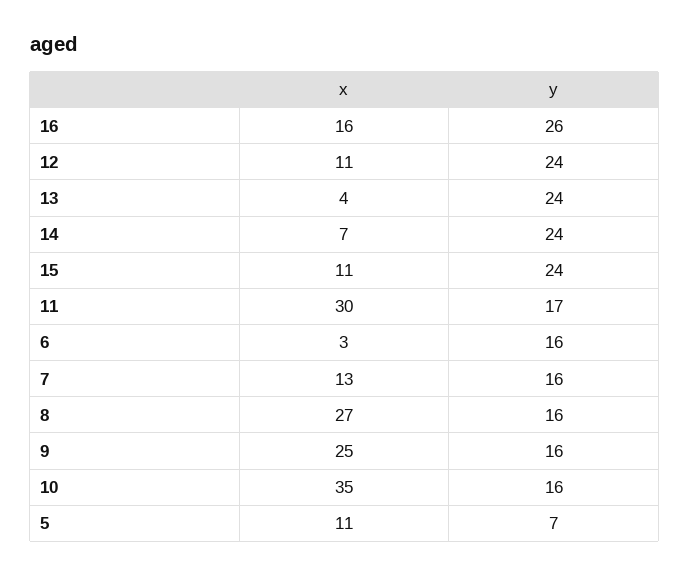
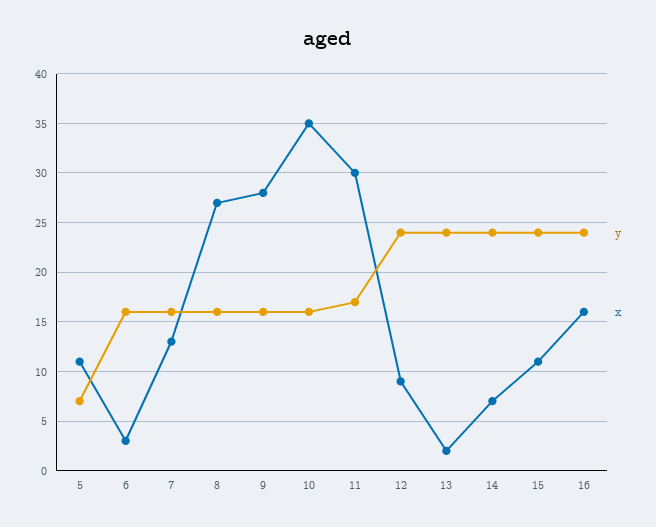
  {
    "x": {
      "16": 16,
-     "12": 11,
+     "12": 9,
-     "13": 4,
+     "13": 2,
      "14": 7,
      "15": 11,
      "11": 30,
      "6": 3,
      "7": 13,
      "8": 27,
-     "9": 25,
+     "9": 28,
      "10": 35,
      "5": 11
    },
    "y": {
-     "16": 26,
+     "16": 24,
      "12": 24,
      "13": 24,
      "14": 24,
      "15": 24,
      "11": 17,
      "6": 16,
      "7": 16,
      "8": 16,
      "9": 16,
      "10": 16,
      "5": 7
    }
  }

